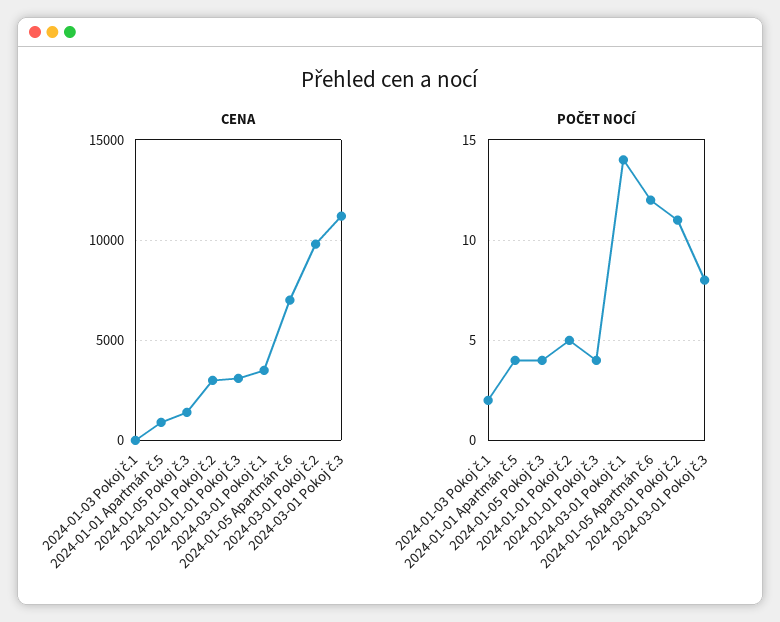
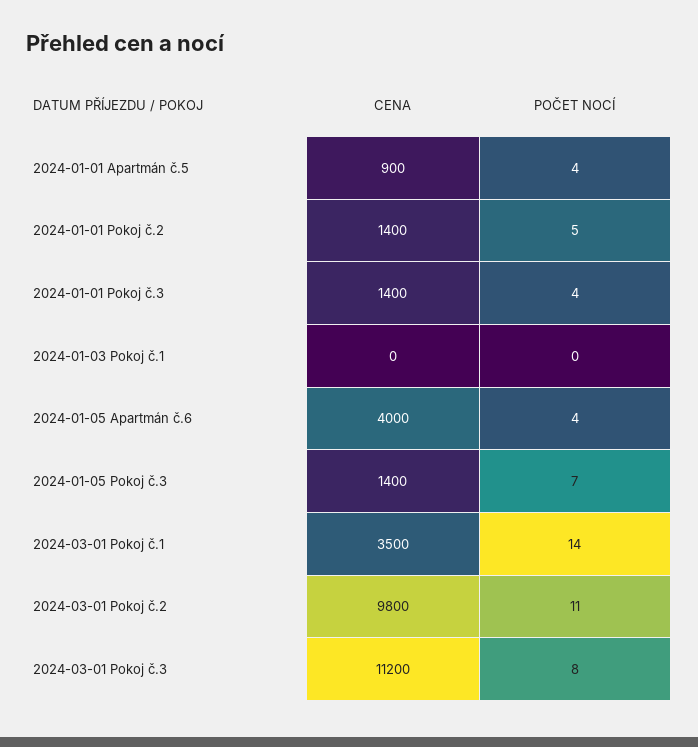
  {
    "CENA": {
      "2024-01-03 Pokoj č.1": 0,
      "2024-01-01 Apartmán č.5": 900,
      "2024-01-05 Pokoj č.3": 1400,
-     "2024-01-01 Pokoj č.2": 3000,
+     "2024-01-01 Pokoj č.2": 1400,
-     "2024-01-01 Pokoj č.3": 3000,
+     "2024-01-01 Pokoj č.3": 1400,
      "2024-03-01 Pokoj č.1": 3500,
-     "2024-01-05 Apartmán č.6": 7000,
+     "2024-01-05 Apartmán č.6": 4000,
      "2024-03-01 Pokoj č.2": 9800,
      "2024-03-01 Pokoj č.3": 11200
    },
    "POČET NOCÍ": {
-     "2024-01-03 Pokoj č.1": 2,
+     "2024-01-03 Pokoj č.1": 0,
      "2024-01-01 Apartmán č.5": 4,
-     "2024-01-05 Pokoj č.3": 4,
+     "2024-01-05 Pokoj č.3": 7,
      "2024-01-01 Pokoj č.2": 5,
      "2024-01-01 Pokoj č.3": 4,
      "2024-03-01 Pokoj č.1": 14,
-     "2024-01-05 Apartmán č.6": 12,
+     "2024-01-05 Apartmán č.6": 4,
      "2024-03-01 Pokoj č.2": 11,
      "2024-03-01 Pokoj č.3": 8
    }
  }

